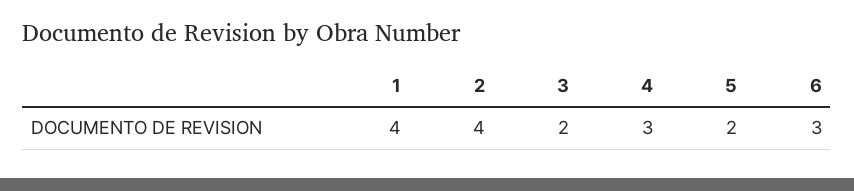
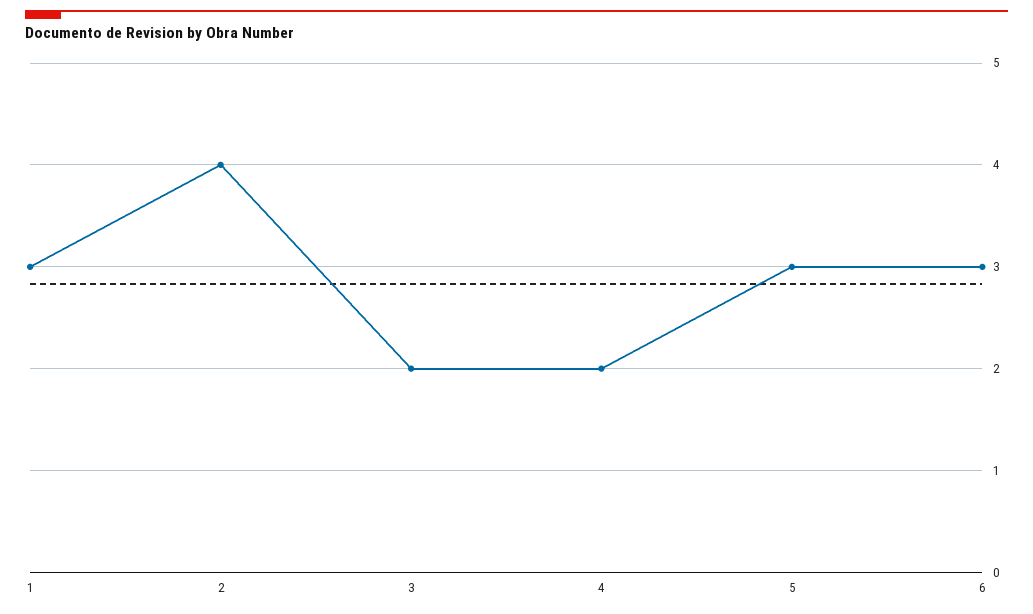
  {
-   "1": 4,
+   "1": 3,
    "2": 4,
    "3": 2,
-   "4": 3,
+   "4": 2,
-   "5": 2,
+   "5": 3,
    "6": 3
  }

